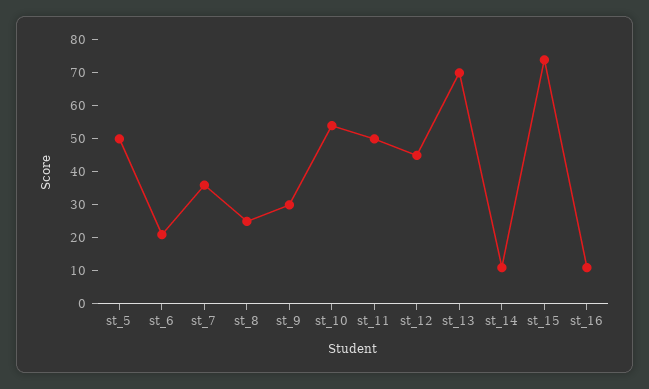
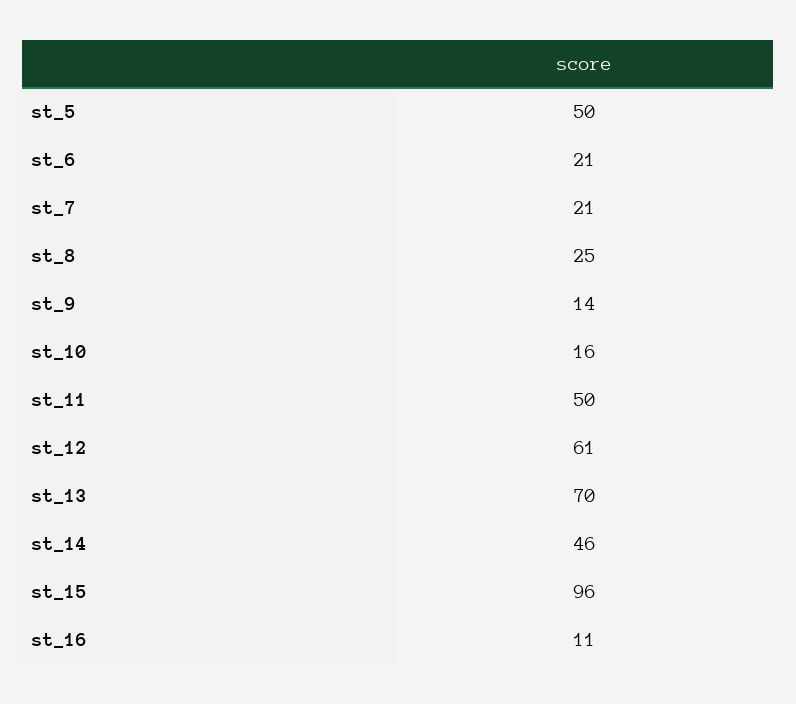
  {
    "st_5": 50,
    "st_6": 21,
-   "st_7": 35,
+   "st_7": 21,
    "st_8": 25,
-   "st_9": 30,
+   "st_9": 14,
-   "st_10": 55,
+   "st_10": 16,
    "st_11": 50,
-   "st_12": 45,
+   "st_12": 61,
    "st_13": 70,
-   "st_14": 10,
+   "st_14": 46,
-   "st_15": 75,
+   "st_15": 96,
    "st_16": 11
  }

